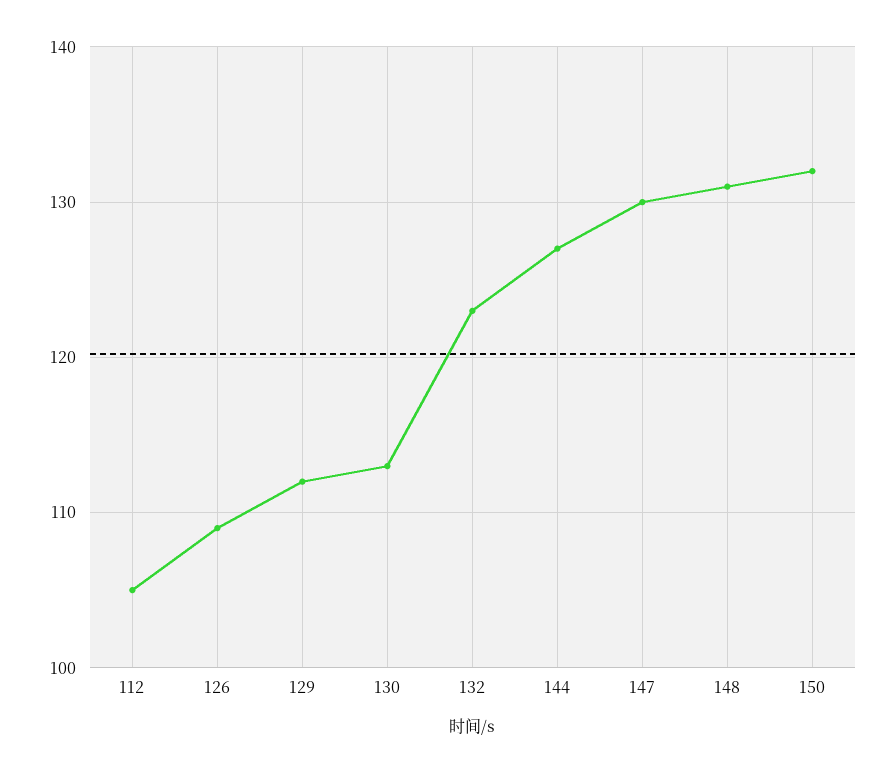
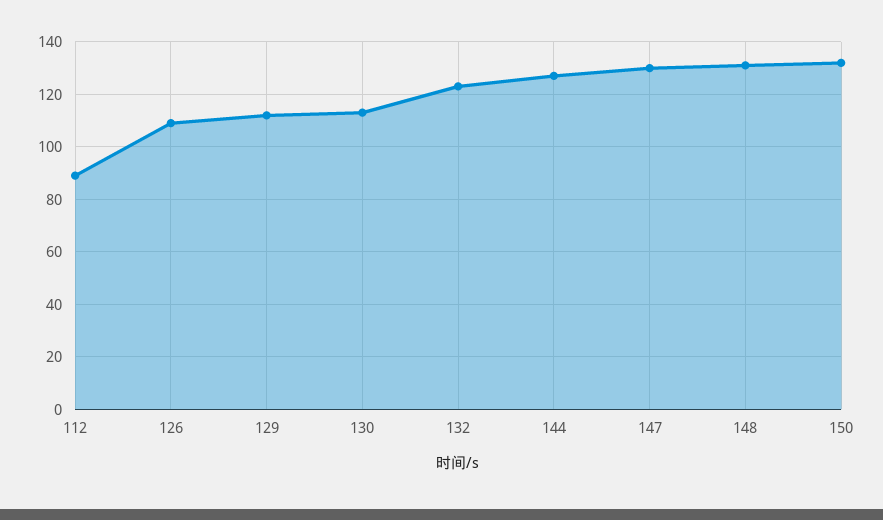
  {
-   "112": 105,
+   "112": 90,
    "126": 109,
    "129": 112,
    "130": 113,
    "132": 123,
    "144": 127,
    "147": 130,
    "148": 131,
    "150": 132
  }

